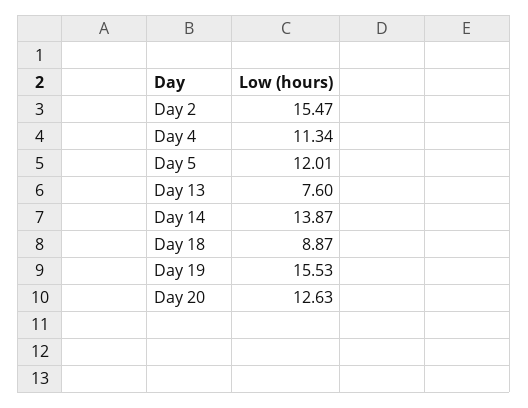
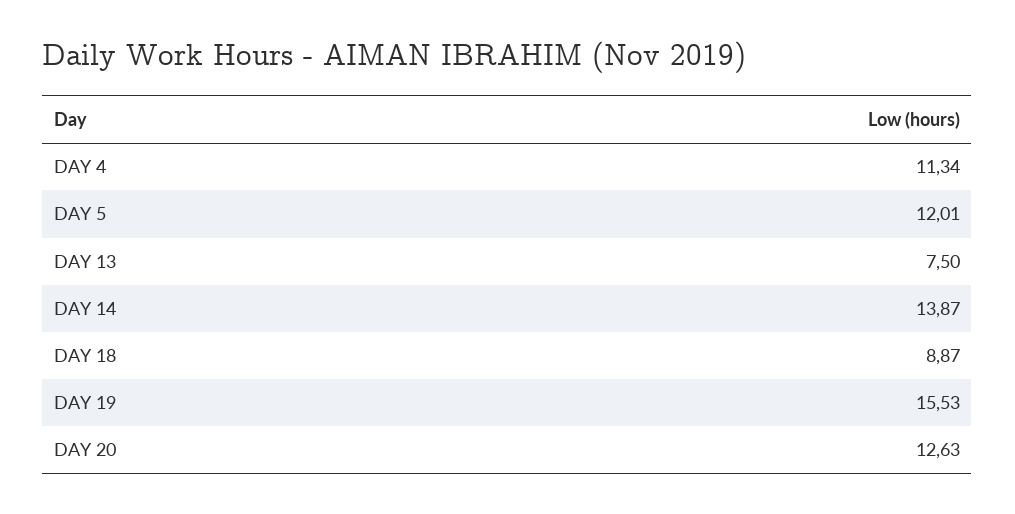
  {
-   "Day 2": 15.47,
    "Day 4": 11.34,
    "Day 5": 12.01,
-   "Day 13": 7.6,
+   "Day 13": 7.5,
    "Day 14": 13.87,
    "Day 18": 8.87,
    "Day 19": 15.53,
    "Day 20": 12.63
  }

